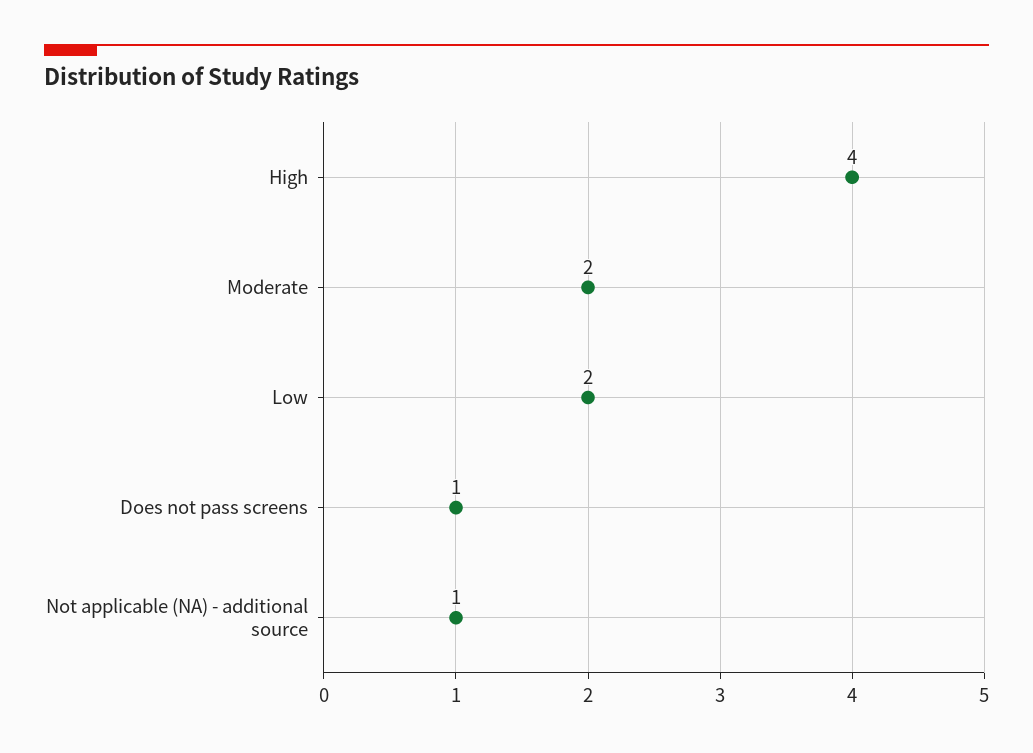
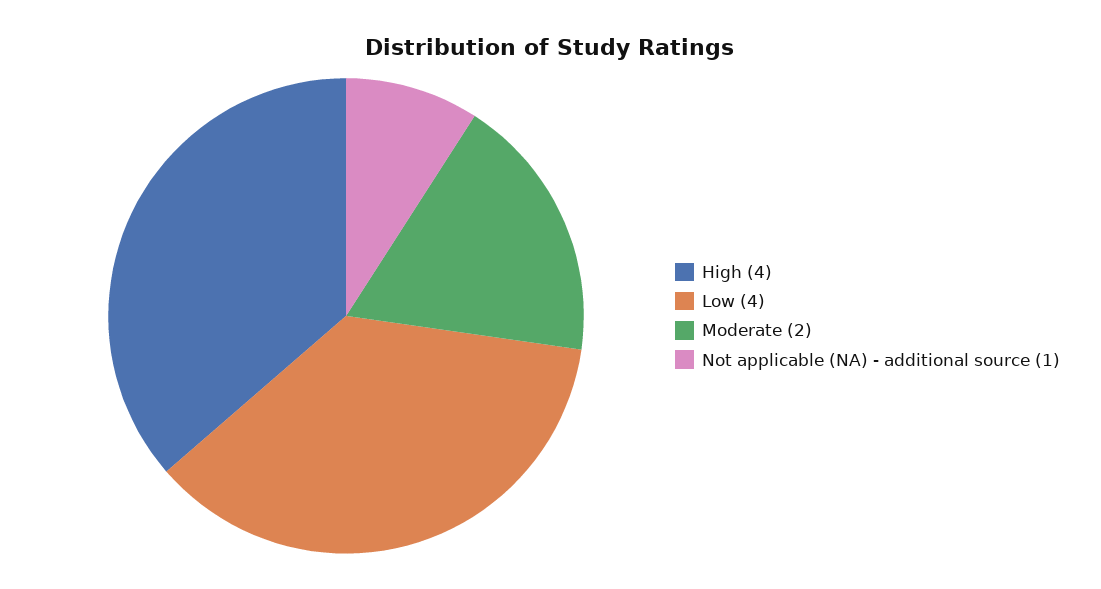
  {
    "High": 4,
    "Moderate": 2,
-   "Low": 2,
+   "Low": 4,
-   "Does not pass screens": 1,
    "Not applicable (NA) - additional source": 1
  }

